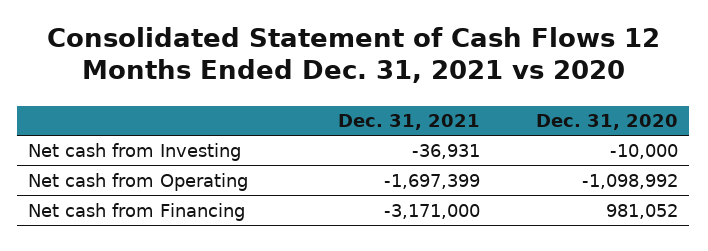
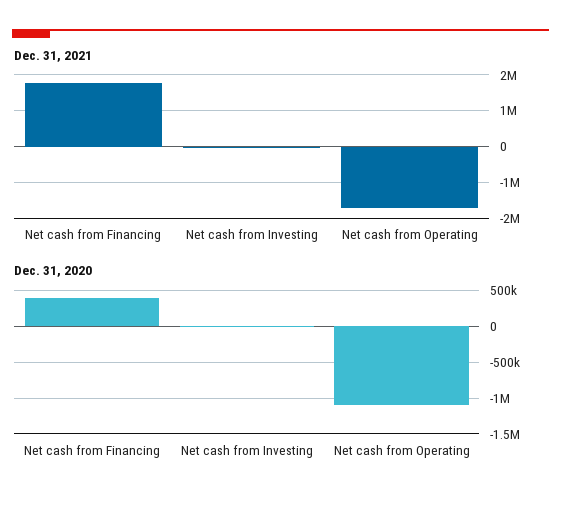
  {
    "Dec. 31, 2021": {
      "Net cash from Investing": -36931,
      "Net cash from Operating": -1697399,
-     "Net cash from Financing": -3171000
+     "Net cash from Financing": 1800000
    },
    "Dec. 31, 2020": {
      "Net cash from Investing": -10000,
      "Net cash from Operating": -1098992,
-     "Net cash from Financing": 981052
+     "Net cash from Financing": 400000
    }
  }

